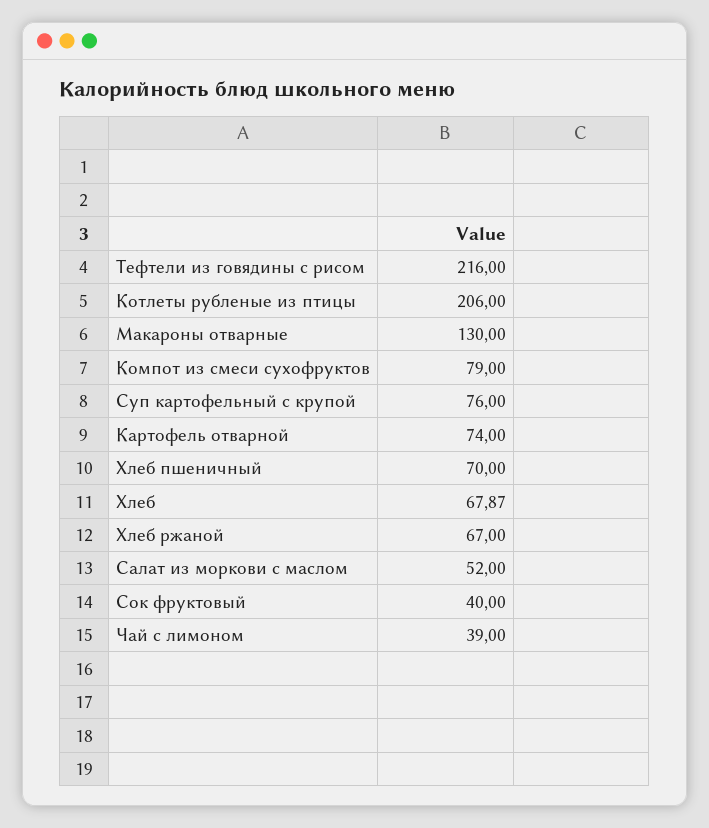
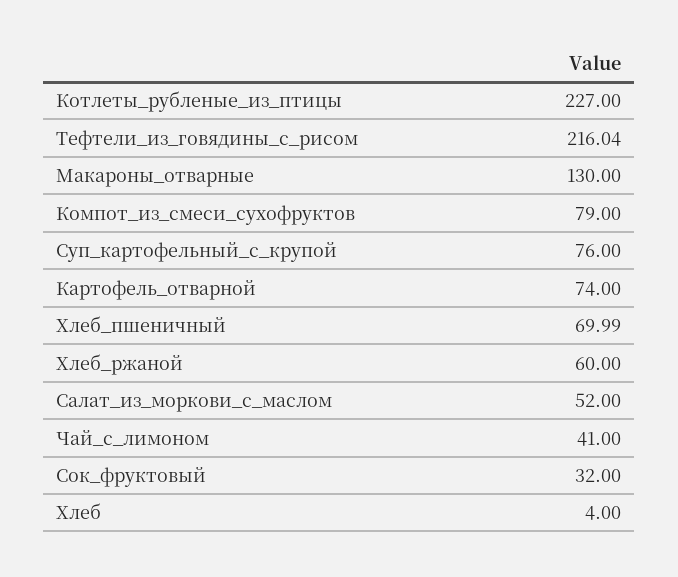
  {
-   "Тефтели из говядины с рисом": 216,
+   "Тефтели из говядины с рисом": 216.04,
-   "Котлеты рубленые из птицы": 206,
+   "Котлеты рубленые из птицы": 227,
    "Макароны отварные": 130,
    "Компот из смеси сухофруктов": 79,
    "Суп картофельный с крупой": 76,
    "Картофель отварной": 74,
-   "Хлеб пшеничный": 70,
+   "Хлеб пшеничный": 69.99,
-   "Хлеб": 67.87,
+   "Хлеб": 4,
-   "Хлеб ржаной": 67,
+   "Хлеб ржаной": 60,
    "Салат из моркови с маслом": 52,
-   "Сок фруктовый": 40,
+   "Сок фруктовый": 32,
-   "Чай с лимоном": 39
+   "Чай с лимоном": 41
  }

